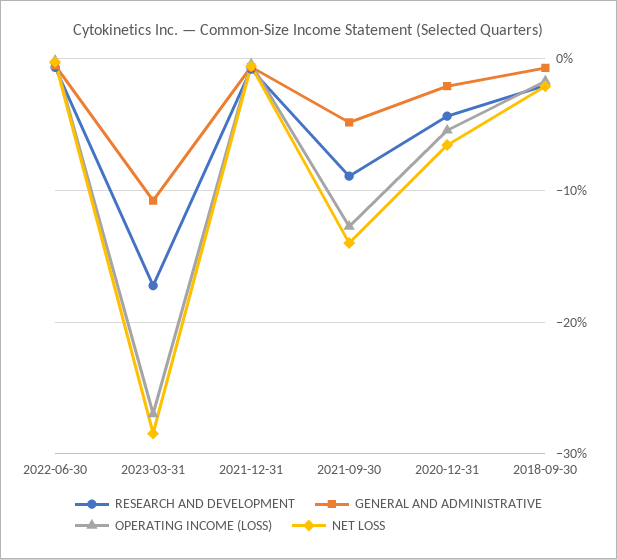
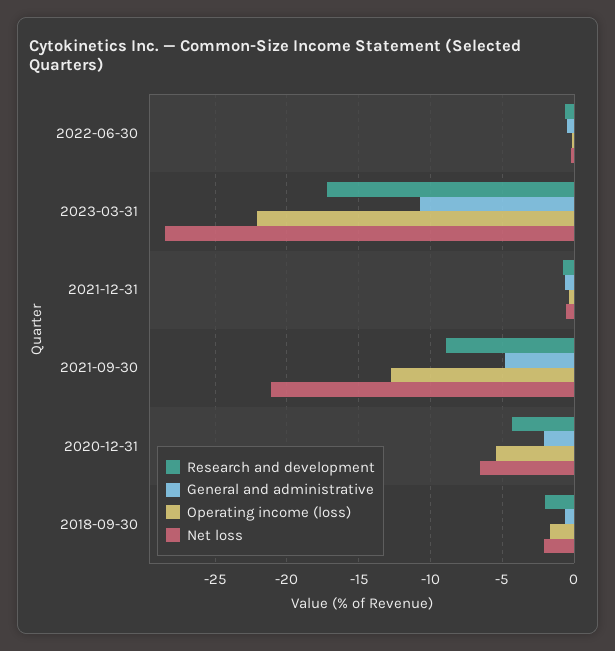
  {
    "RESEARCH AND DEVELOPMENT": {
      "2022-06-30": -0.5,
      "2023-03-31": -17,
      "2021-12-31": -1,
      "2021-09-30": -9,
      "2020-12-31": -4.5,
      "2018-09-30": -2
    },
    "GENERAL AND ADMINISTRATIVE": {
      "2022-06-30": -0.5,
      "2023-03-31": -11,
      "2021-12-31": -0.5,
      "2021-09-30": -5,
      "2020-12-31": -2,
      "2018-09-30": -0.5
    },
    "OPERATING INCOME (LOSS)": {
      "2022-06-30": 0,
-     "2023-03-31": -27,
+     "2023-03-31": -22,
      "2021-12-31": -0.5,
      "2021-09-30": -12.5,
      "2020-12-31": -5.5,
      "2018-09-30": -1.5
    },
    "NET LOSS": {
      "2022-06-30": 0,
      "2023-03-31": -28.5,
      "2021-12-31": -0.5,
-     "2021-09-30": -14,
+     "2021-09-30": -21,
      "2020-12-31": -6.5,
      "2018-09-30": -2
    }
  }

